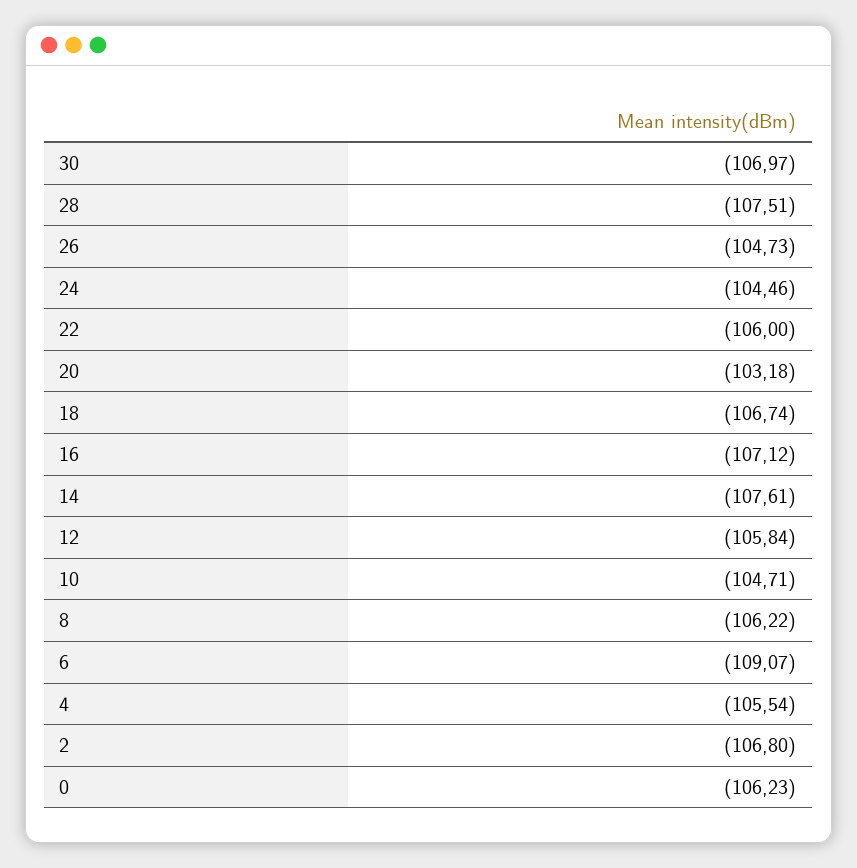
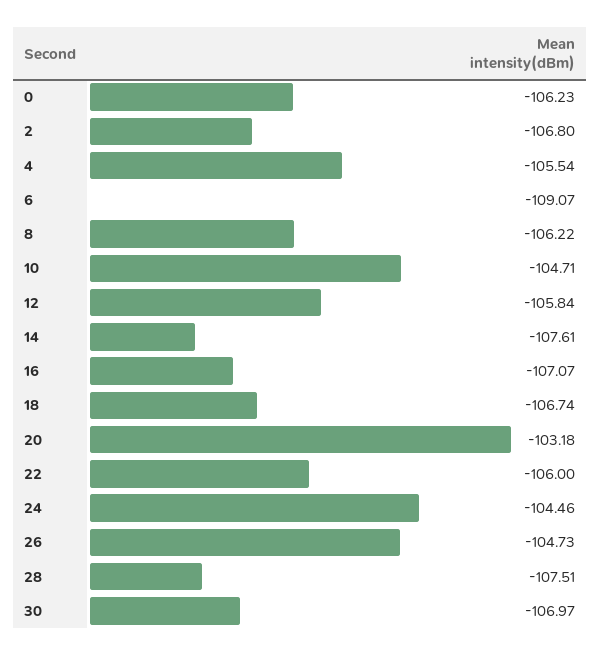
  {
    "30": -106.97,
    "28": -107.51,
    "26": -104.73,
    "24": -104.46,
    "22": -106,
    "20": -103.18,
    "18": -106.74,
-   "16": -107.12,
+   "16": -107.07,
    "14": -107.61,
    "12": -105.84,
    "10": -104.71,
    "8": -106.22,
    "6": -109.07,
    "4": -105.54,
    "2": -106.8,
    "0": -106.23
  }

